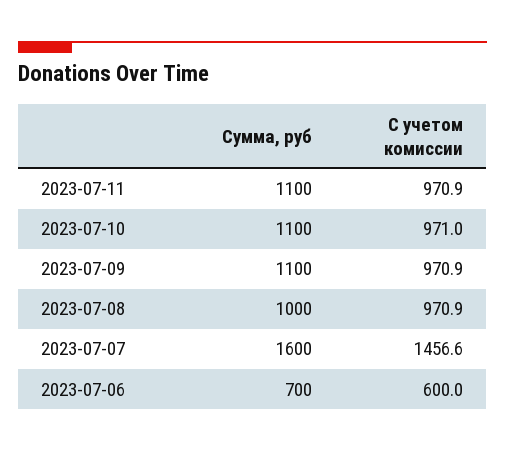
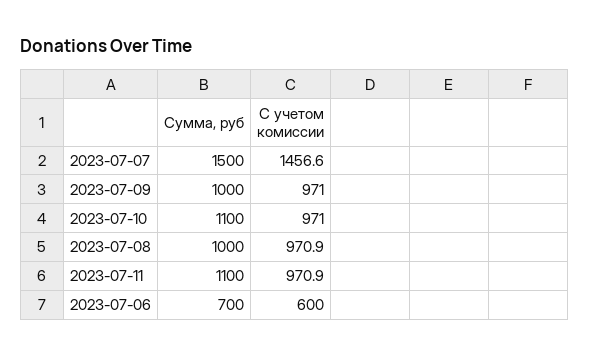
  {
    "Сумма, руб": {
      "2023-07-11": 1100,
      "2023-07-10": 1100,
-     "2023-07-09": 1100,
+     "2023-07-09": 1000,
      "2023-07-08": 1000,
-     "2023-07-07": 1600,
+     "2023-07-07": 1500,
      "2023-07-06": 700
    },
    "С учетом комиссии": {
      "2023-07-11": 970.9,
      "2023-07-10": 971,
-     "2023-07-09": 970.9,
+     "2023-07-09": 971,
      "2023-07-08": 970.9,
      "2023-07-07": 1456.6,
      "2023-07-06": 600
    }
  }

